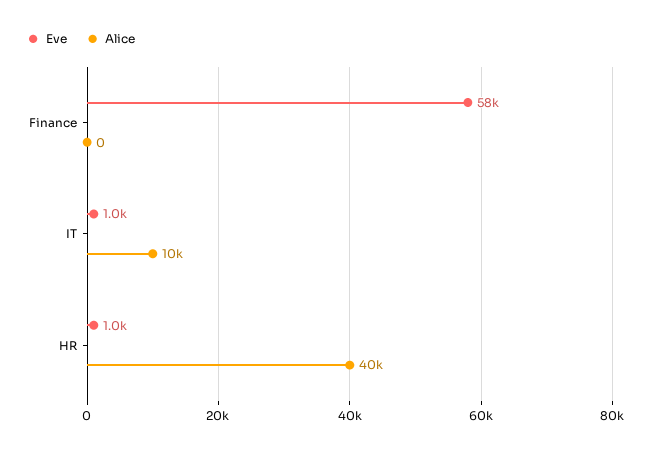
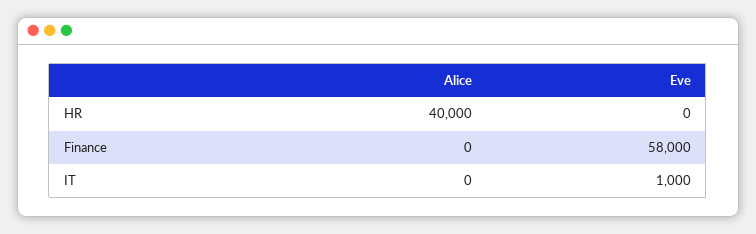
  {
    "Eve": {
      "Finance": 58000,
      "IT": 1000,
-     "HR": 1000
+     "HR": 0
    },
    "Alice": {
      "Finance": 0,
-     "IT": 10000,
+     "IT": 0,
      "HR": 40000
    }
  }

